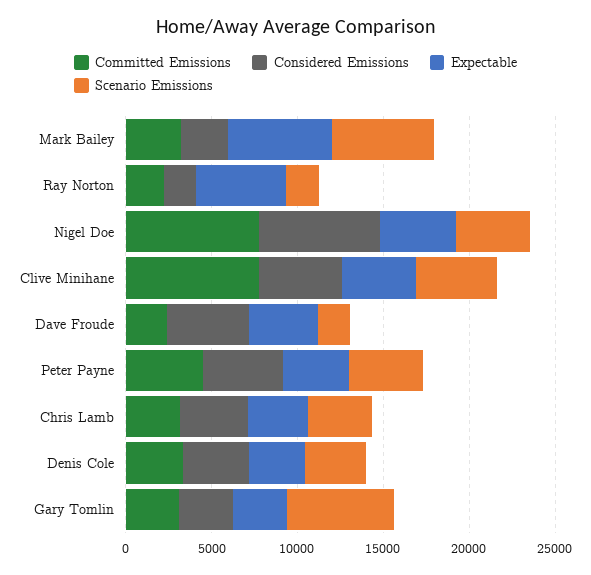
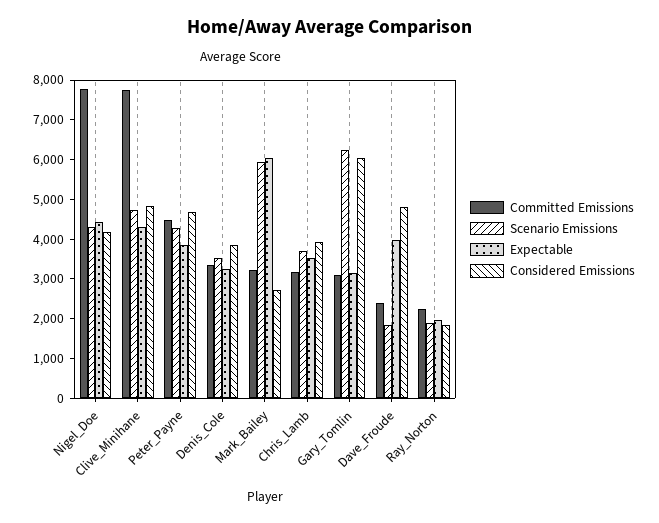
  {
    "Committed Emissions": {
      "Mark Bailey": 3250,
      "Ray Norton": 2250,
      "Nigel Doe": 7750,
      "Clive Minihane": 7750,
      "Dave Froude": 2500,
      "Peter Payne": 4500,
      "Chris Lamb": 3250,
      "Denis Cole": 3250,
      "Gary Tomlin": 3000
    },
    "Considered Emissions": {
      "Mark Bailey": 2750,
      "Ray Norton": 1750,
-     "Nigel Doe": 7000,
+     "Nigel Doe": 4250,
      "Clive Minihane": 4750,
      "Dave Froude": 4750,
      "Peter Payne": 4750,
      "Chris Lamb": 4000,
      "Denis Cole": 3750,
-     "Gary Tomlin": 3000
+     "Gary Tomlin": 6000
    },
    "Expectable": {
      "Mark Bailey": 6000,
-     "Ray Norton": 5000,
+     "Ray Norton": 2000,
      "Nigel Doe": 4500,
      "Clive Minihane": 4250,
      "Dave Froude": 4000,
      "Peter Payne": 3750,
      "Chris Lamb": 3500,
      "Denis Cole": 3250,
      "Gary Tomlin": 3250
    },
    "Scenario Emissions": {
      "Mark Bailey": 6000,
      "Ray Norton": 2000,
      "Nigel Doe": 4250,
      "Clive Minihane": 4750,
      "Dave Froude": 1750,
      "Peter Payne": 4250,
      "Chris Lamb": 3750,
      "Denis Cole": 3500,
      "Gary Tomlin": 6250
    }
  }

